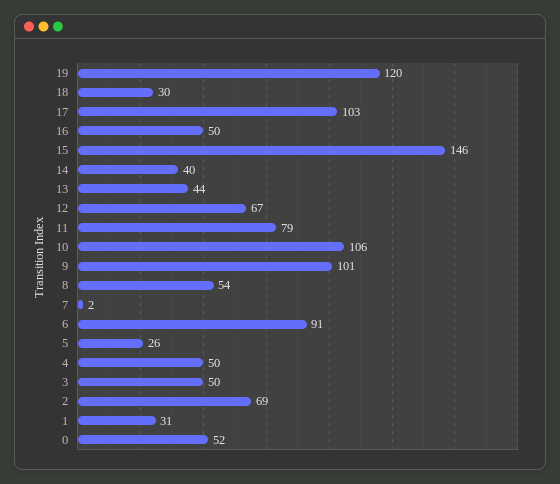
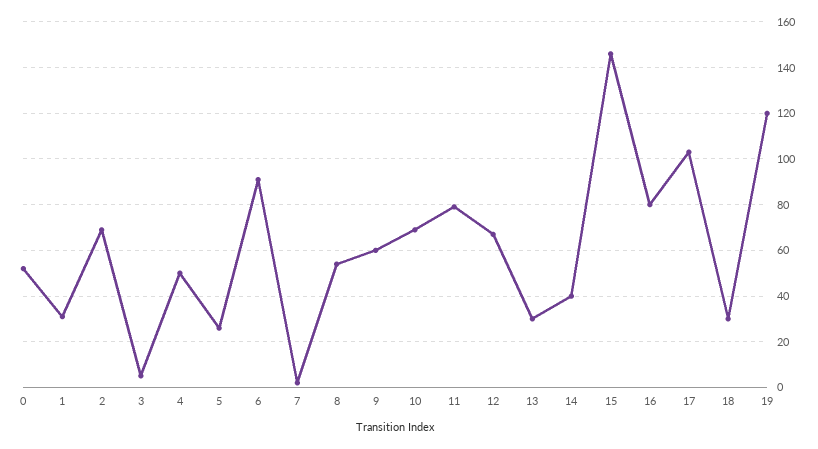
  {
    "19": 120,
    "18": 30,
    "17": 103,
-   "16": 50,
+   "16": 80,
    "15": 146,
    "14": 40,
-   "13": 44,
+   "13": 30,
    "12": 67,
    "11": 79,
-   "10": 106,
+   "10": 70,
-   "9": 101,
+   "9": 60,
    "8": 54,
    "7": 2,
    "6": 91,
    "5": 26,
    "4": 50,
-   "3": 50,
+   "3": 5,
    "2": 69,
    "1": 31,
    "0": 52
  }

